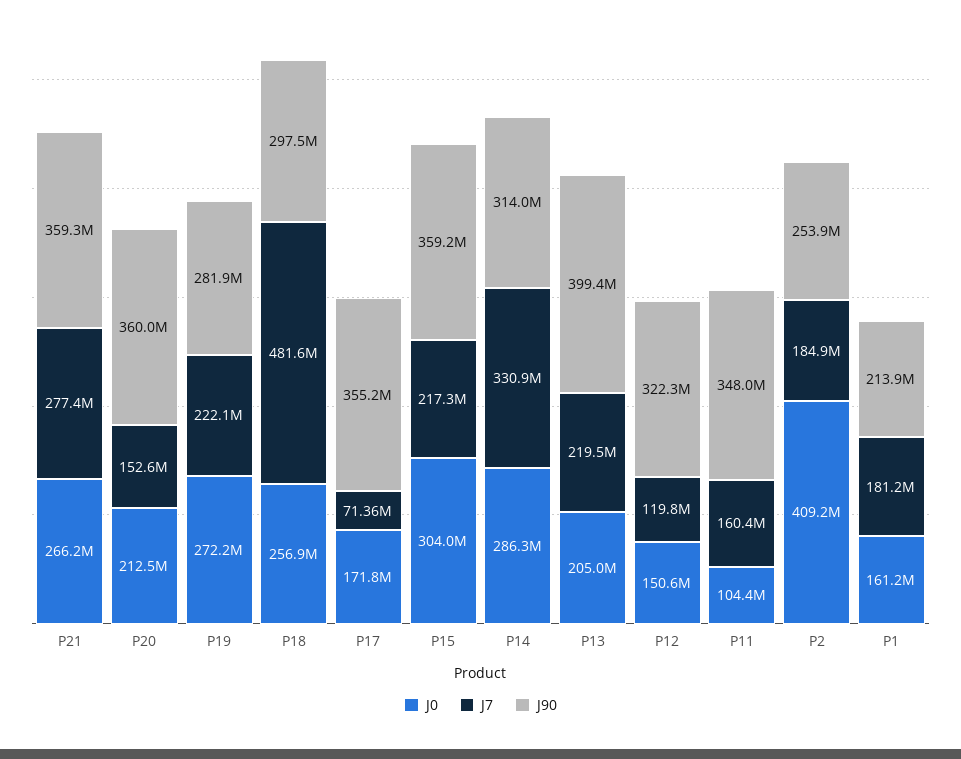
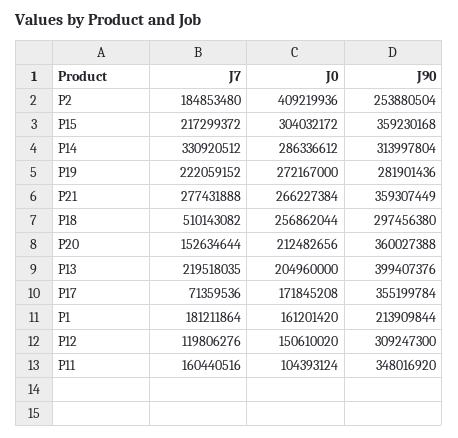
  {
    "J0": {
      "P21": 266227384,
      "P20": 212482656,
      "P19": 272167000,
      "P18": 256862044,
      "P17": 171845208,
      "P15": 304032172,
      "P14": 286336612,
      "P13": 204960000,
      "P12": 150610020,
      "P11": 104393124,
      "P2": 409219936,
      "P1": 161201420
    },
    "J7": {
      "P21": 277431888,
      "P20": 152634644,
      "P19": 222059152,
-     "P18": 481600000,
+     "P18": 510143082,
      "P17": 71359536,
      "P15": 217299372,
      "P14": 330920512,
      "P13": 219518035,
      "P12": 119806276,
      "P11": 160440516,
      "P2": 184853480,
      "P1": 181211864
    },
    "J90": {
      "P21": 359307449,
      "P20": 360027388,
      "P19": 281901436,
      "P18": 297456380,
      "P17": 355199784,
      "P15": 359230168,
      "P14": 313997804,
      "P13": 399407376,
-     "P12": 322300000,
+     "P12": 309247300,
      "P11": 348016920,
      "P2": 253880504,
      "P1": 213909844
    }
  }

